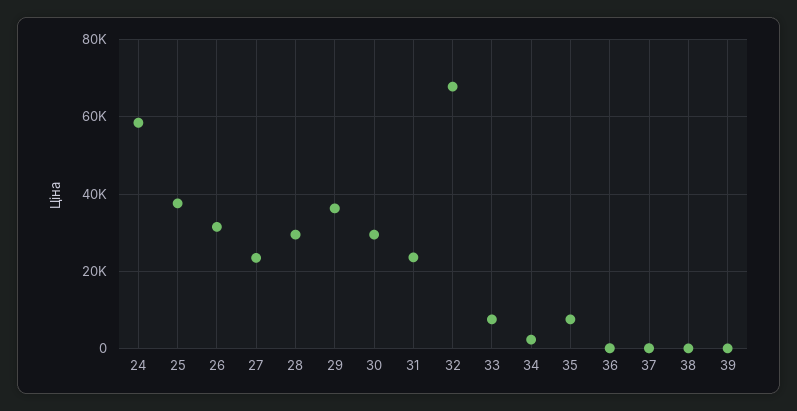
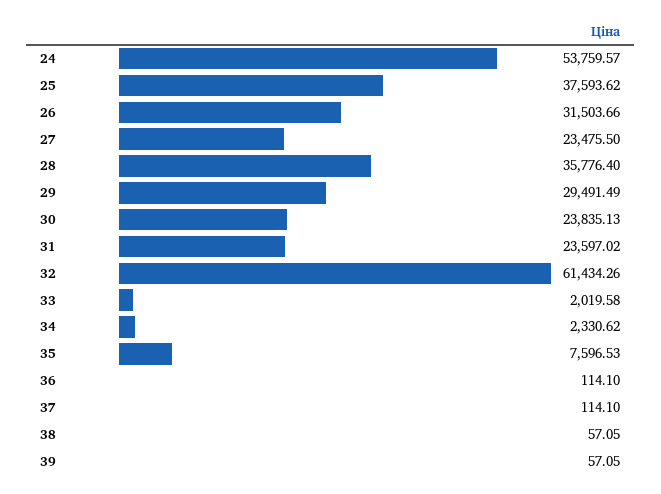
  {
-   "24": 58000,
+   "24": 53759.57,
    "25": 37593.62,
    "26": 31503.66,
    "27": 23475.5,
-   "28": 30000,
+   "28": 35776.4,
-   "29": 36000,
+   "29": 29491.49,
-   "30": 30000,
+   "30": 23835.13,
    "31": 23597.02,
-   "32": 68000,
+   "32": 61434.26,
-   "33": 8000,
+   "33": 2019.58,
    "34": 2330.62,
    "35": 7596.53,
    "36": 114.1,
    "37": 114.1,
    "38": 57.05,
    "39": 57.05
  }

